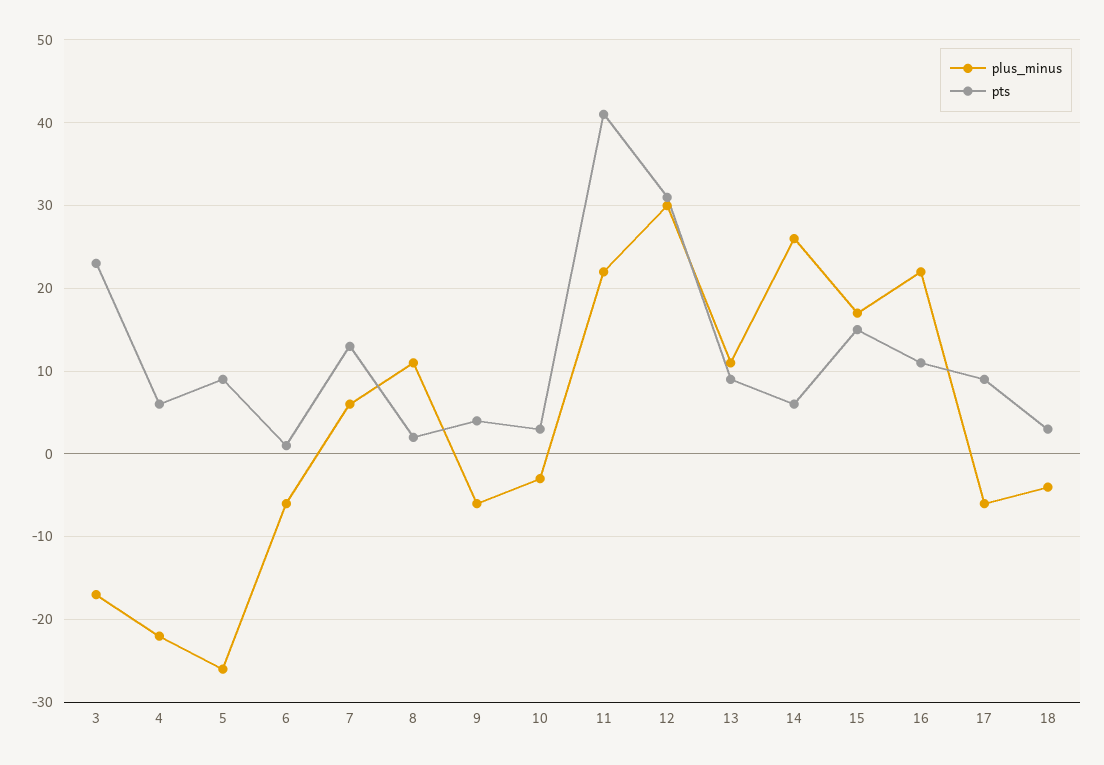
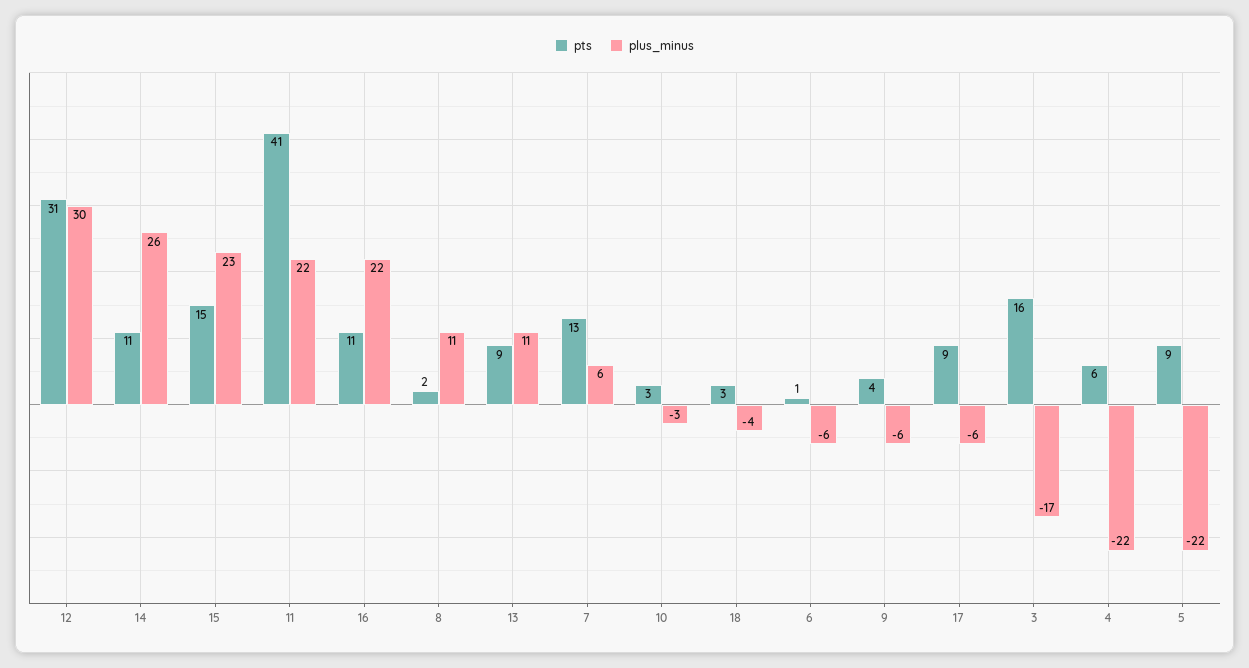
  {
    "plus_minus": {
      "3": -17,
      "4": -22,
-     "5": -26,
+     "5": -22,
      "6": -6,
      "7": 6,
      "8": 11,
      "9": -6,
      "10": -3,
      "11": 22,
      "12": 30,
      "13": 11,
      "14": 26,
-     "15": 17,
+     "15": 23,
      "16": 22,
      "17": -6,
      "18": -4
    },
    "pts": {
-     "3": 23,
+     "3": 16,
      "4": 6,
      "5": 9,
      "6": 1,
      "7": 13,
      "8": 2,
      "9": 4,
      "10": 3,
      "11": 41,
      "12": 31,
      "13": 9,
-     "14": 6,
+     "14": 11,
      "15": 15,
      "16": 11,
      "17": 9,
      "18": 3
    }
  }

